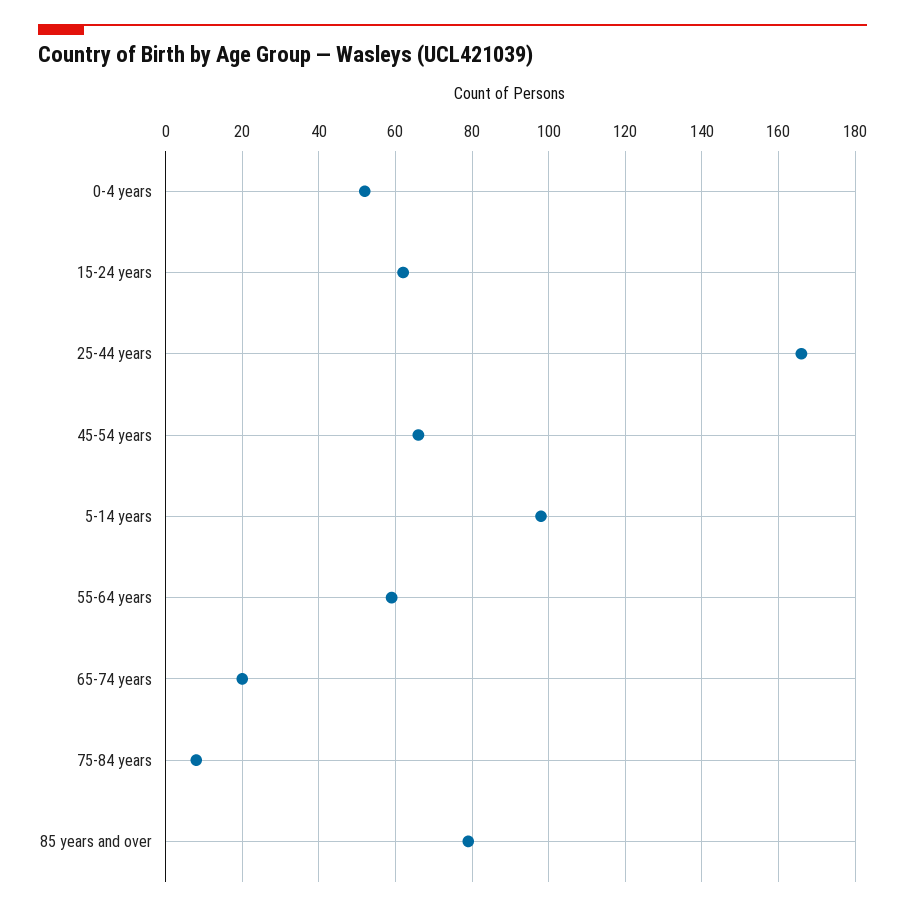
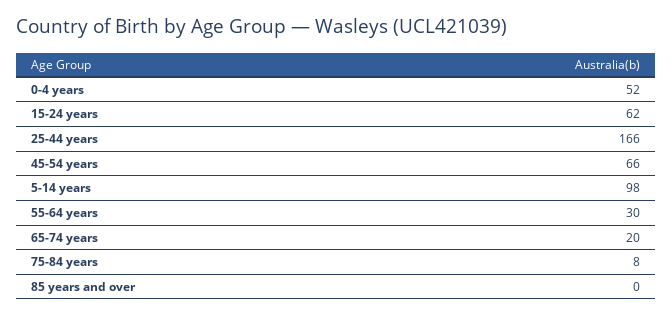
  {
    "0-4 years": 52,
    "15-24 years": 62,
    "25-44 years": 166,
    "45-54 years": 66,
    "5-14 years": 98,
-   "55-64 years": 60,
+   "55-64 years": 30,
    "65-74 years": 20,
    "75-84 years": 8,
-   "85 years and over": 80
+   "85 years and over": 0
  }

